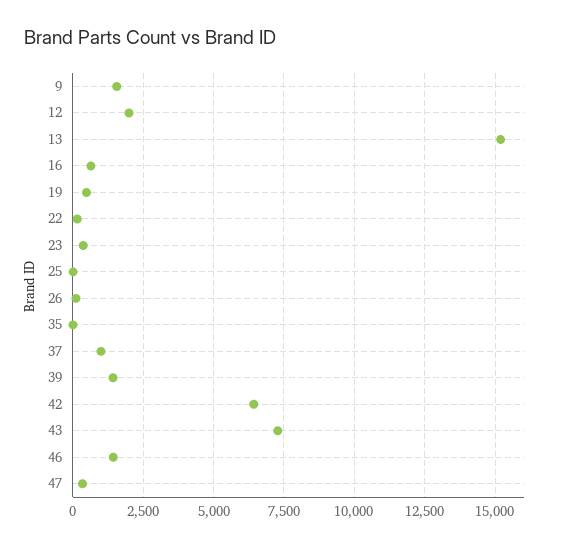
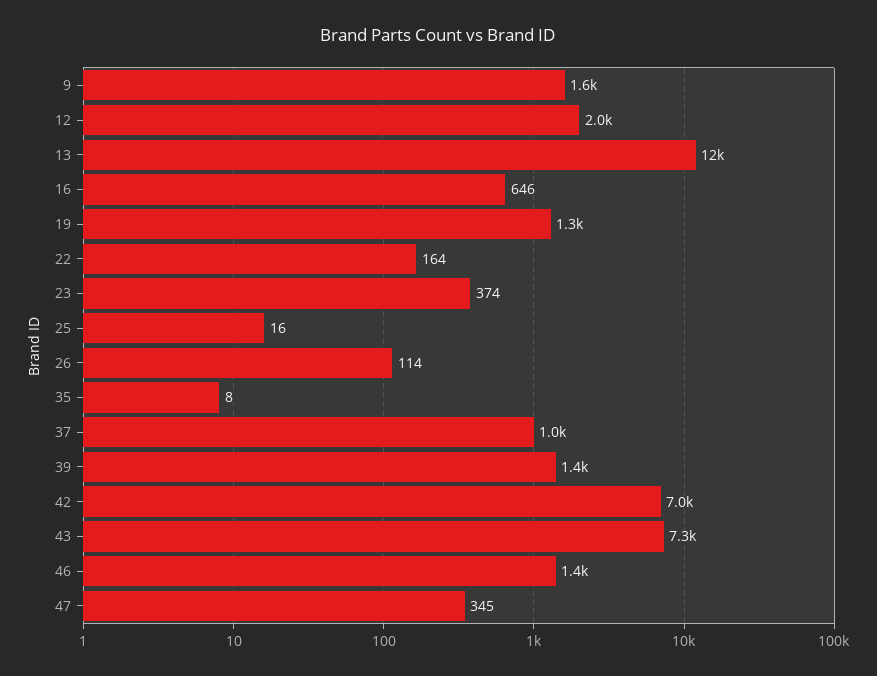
  {
    "9": 1600,
    "12": 2000,
-   "13": 15250,
+   "13": 12000,
    "16": 646,
-   "19": 500,
+   "19": 1300,
    "22": 164,
    "23": 374,
    "25": 16,
    "26": 114,
    "35": 8,
    "37": 1000,
    "39": 1400,
-   "42": 6500,
+   "42": 7000,
    "43": 7300,
    "46": 1400,
    "47": 345
  }

